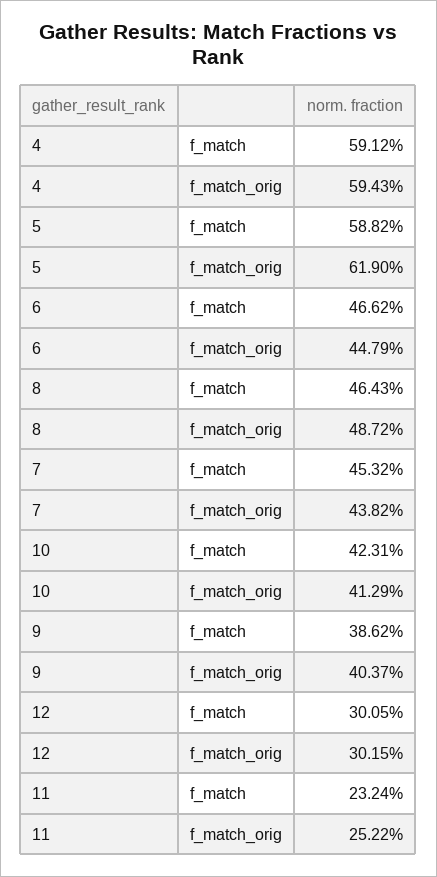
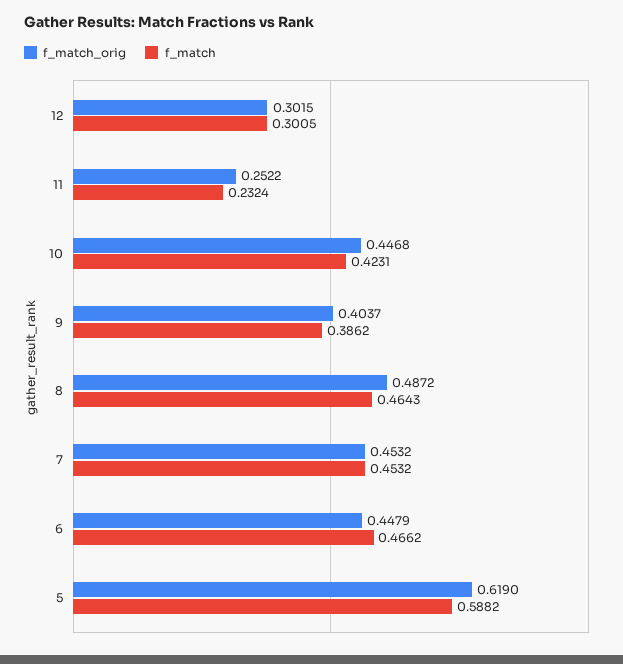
  {
    "f_match": {
-     "4": 0.5912,
      "5": 0.5882,
      "6": 0.4662,
      "8": 0.4643,
      "7": 0.4532,
      "10": 0.4231,
      "9": 0.3862,
      "12": 0.3005,
      "11": 0.2324
    },
    "f_match_orig": {
-     "4": 0.5943,
      "5": 0.619,
      "6": 0.4479,
      "8": 0.4872,
-     "7": 0.4382,
+     "7": 0.4532,
-     "10": 0.4129,
+     "10": 0.4468,
      "9": 0.4037,
      "12": 0.3015,
      "11": 0.2522
    }
  }

